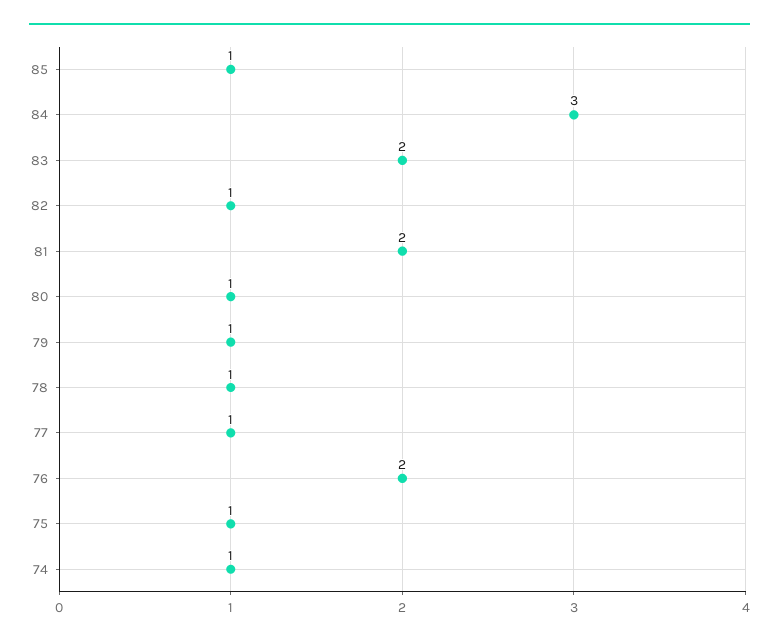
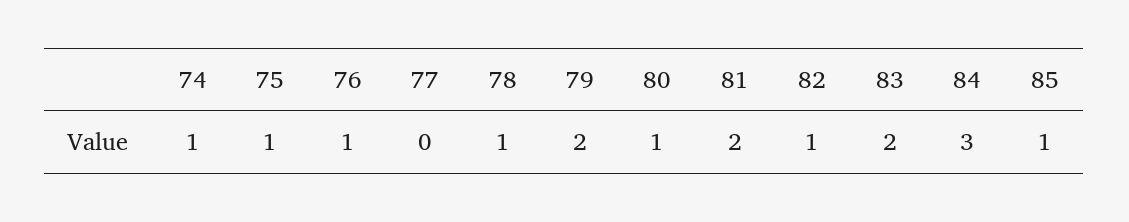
  {
    "85": 1,
    "84": 3,
    "83": 2,
    "82": 1,
    "81": 2,
    "80": 1,
-   "79": 1,
+   "79": 2,
    "78": 1,
-   "77": 1,
+   "77": 0,
-   "76": 2,
+   "76": 1,
    "75": 1,
    "74": 1
  }

